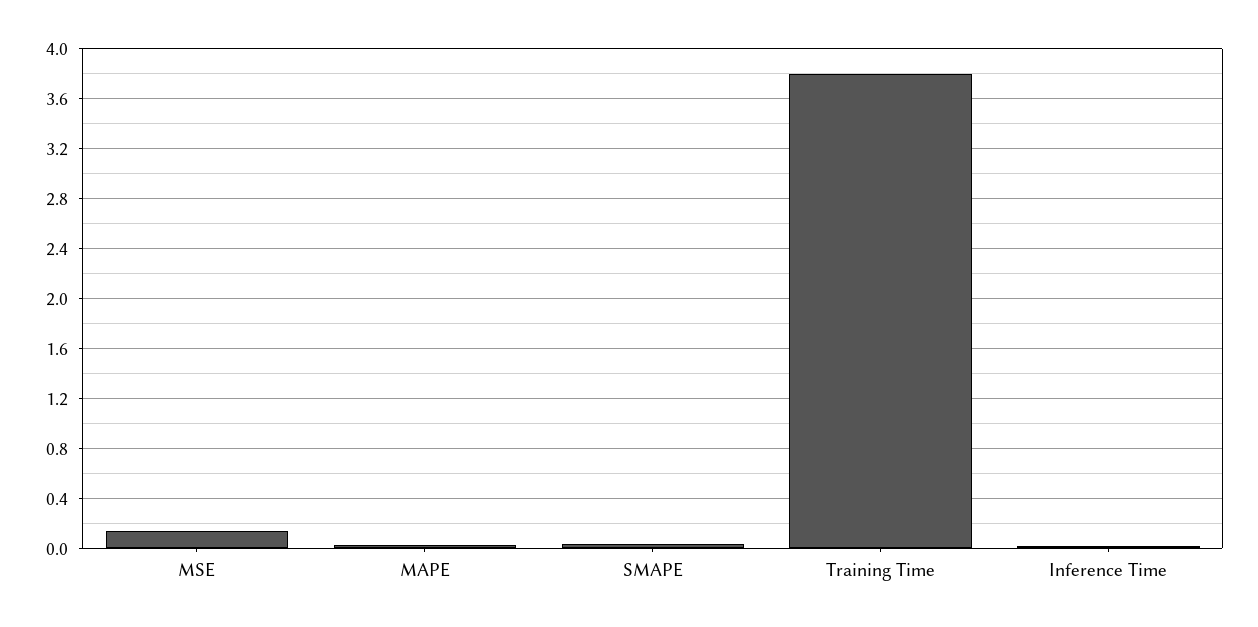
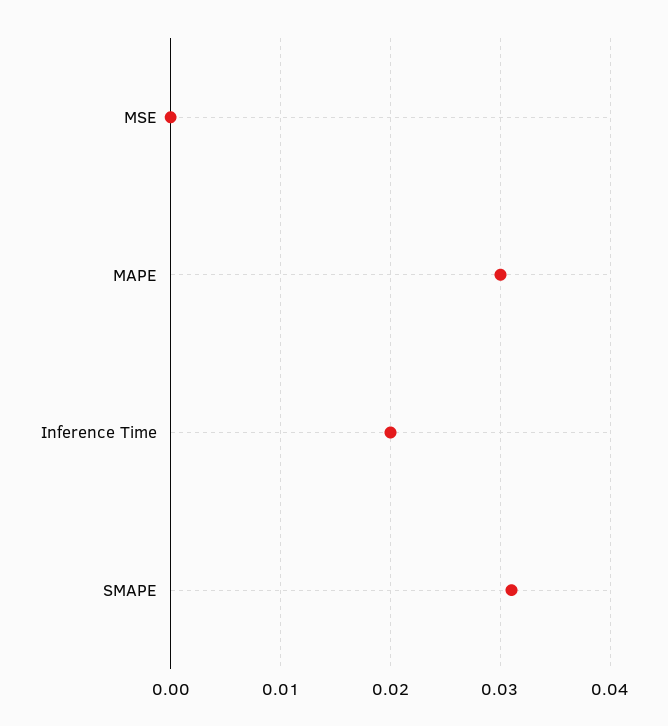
  {
-   "MSE": 0.15,
+   "MSE": 0,
    "MAPE": 0.03,
    "SMAPE": 0.031,
-   "Training Time": 3.8,
    "Inference Time": 0.02
  }

